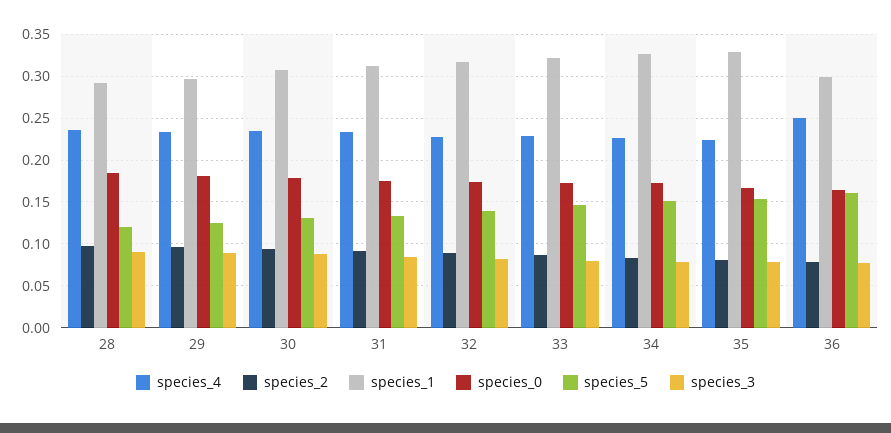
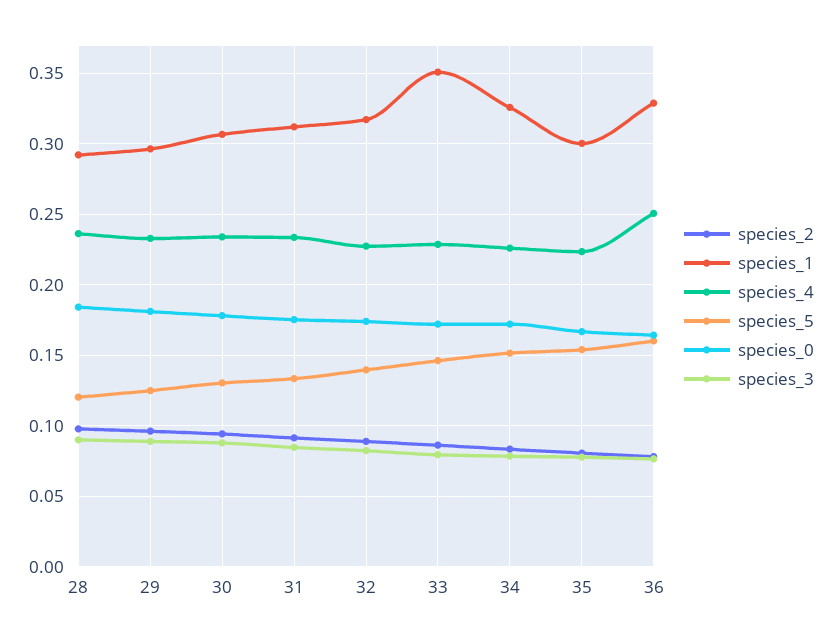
  {
    "species_4": {
      "28": 0.235,
      "29": 0.235,
      "30": 0.235,
      "31": 0.235,
      "32": 0.225,
      "33": 0.23,
      "34": 0.225,
      "35": 0.225,
      "36": 0.25
    },
    "species_2": {
      "28": 0.1,
      "29": 0.095,
      "30": 0.095,
      "31": 0.09,
      "32": 0.09,
      "33": 0.085,
      "34": 0.085,
      "35": 0.08,
      "36": 0.08
    },
    "species_1": {
      "28": 0.29,
      "29": 0.295,
      "30": 0.305,
      "31": 0.31,
      "32": 0.315,
-     "33": 0.32,
+     "33": 0.35,
      "34": 0.325,
-     "35": 0.33,
+     "35": 0.3,
-     "36": 0.3
+     "36": 0.33
    },
    "species_0": {
      "28": 0.185,
      "29": 0.18,
      "30": 0.18,
      "31": 0.175,
      "32": 0.175,
      "33": 0.17,
      "34": 0.17,
      "35": 0.165,
      "36": 0.165
    },
    "species_5": {
      "28": 0.12,
      "29": 0.125,
      "30": 0.13,
      "31": 0.135,
      "32": 0.14,
      "33": 0.145,
      "34": 0.15,
      "35": 0.155,
      "36": 0.16
    },
    "species_3": {
      "28": 0.09,
      "29": 0.09,
      "30": 0.09,
      "31": 0.085,
      "32": 0.08,
      "33": 0.08,
      "34": 0.08,
      "35": 0.08,
      "36": 0.075
    }
  }

